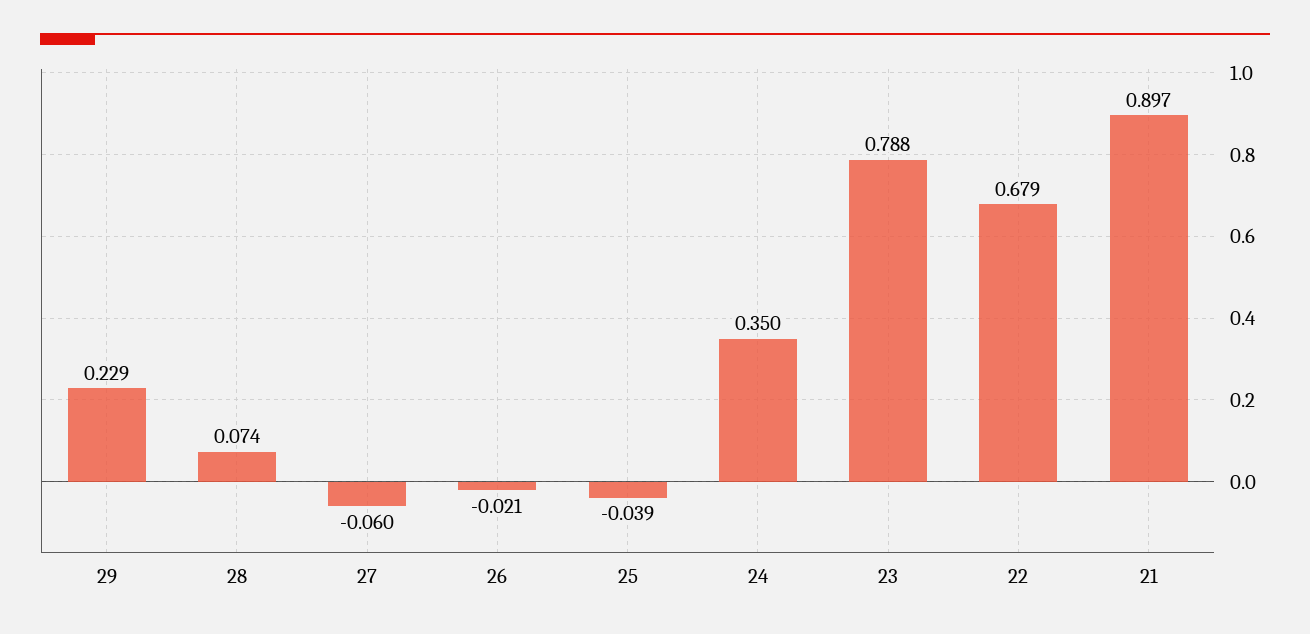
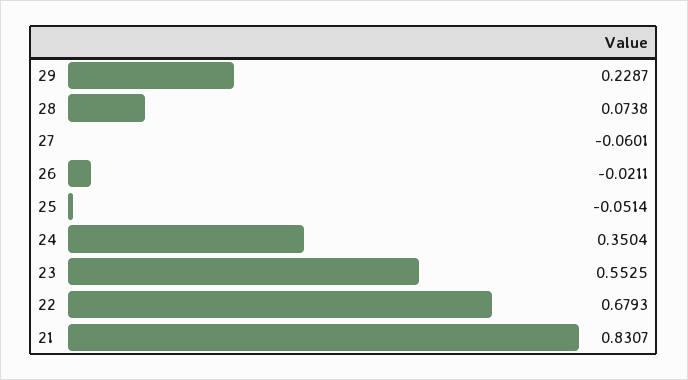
  {
    "29": 0.2287,
    "28": 0.0738,
    "27": -0.0601,
    "26": -0.0211,
-   "25": -0.039,
+   "25": -0.0514,
    "24": 0.3504,
-   "23": 0.788,
+   "23": 0.5525,
    "22": 0.6793,
-   "21": 0.897
+   "21": 0.8307
  }

